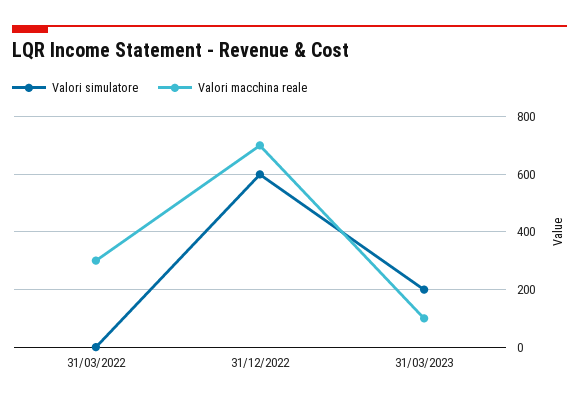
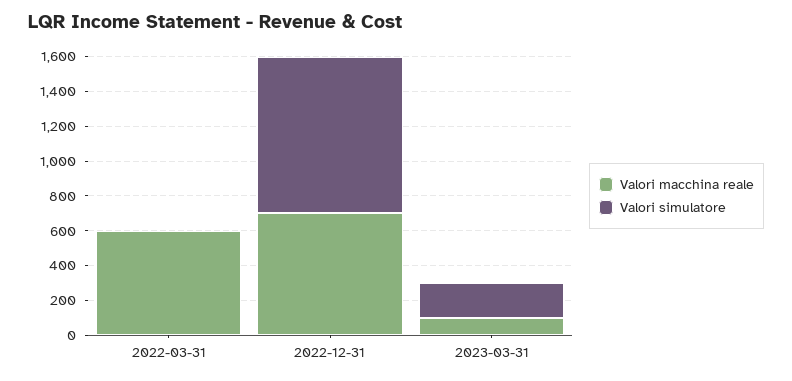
  {
    "Valori simulatore": {
      "31/03/2022": 0,
-     "31/12/2022": 600,
+     "31/12/2022": 900,
      "31/03/2023": 200
    },
    "Valori macchina reale": {
-     "31/03/2022": 300,
+     "31/03/2022": 600,
      "31/12/2022": 700,
      "31/03/2023": 100
    }
  }

